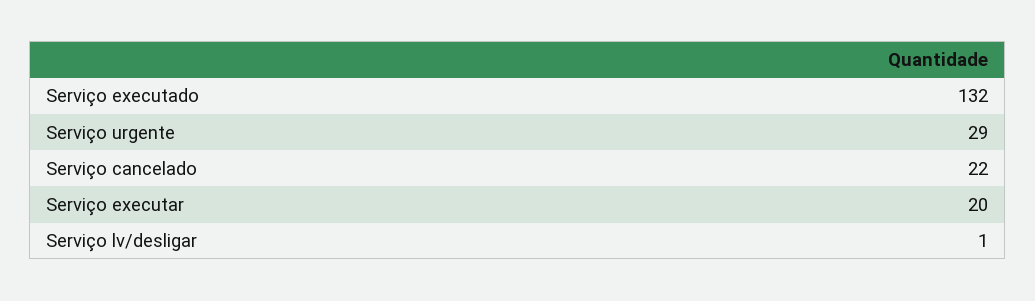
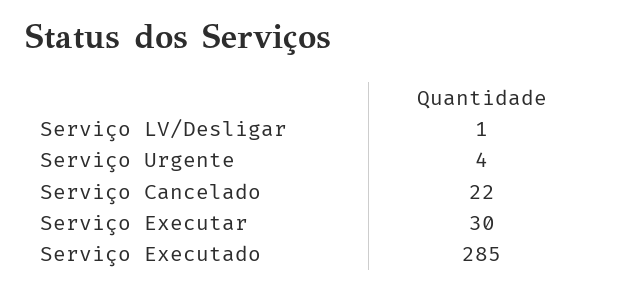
  {
-   "Serviço executado": 132,
+   "Serviço executado": 285,
-   "Serviço urgente": 29,
+   "Serviço urgente": 4,
    "Serviço cancelado": 22,
-   "Serviço executar": 20,
+   "Serviço executar": 30,
    "Serviço lv/desligar": 1
  }

